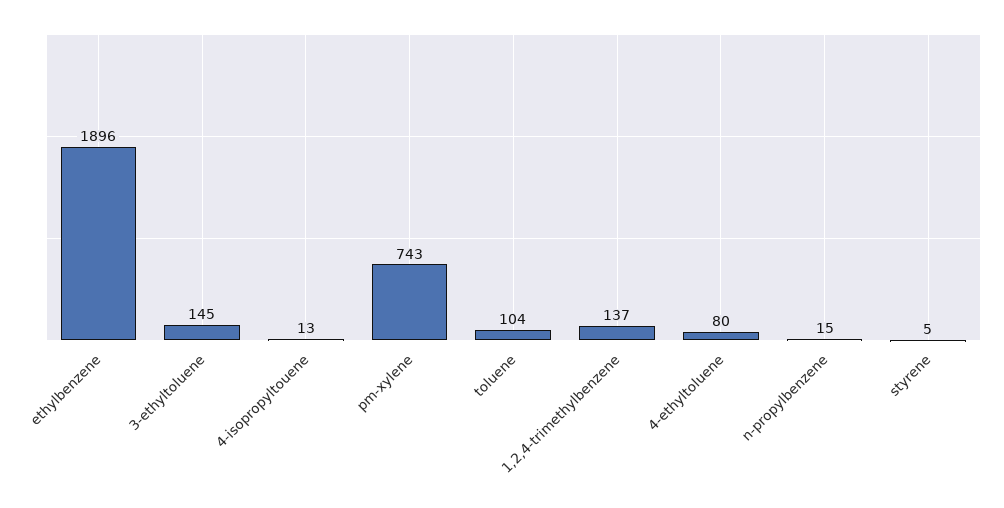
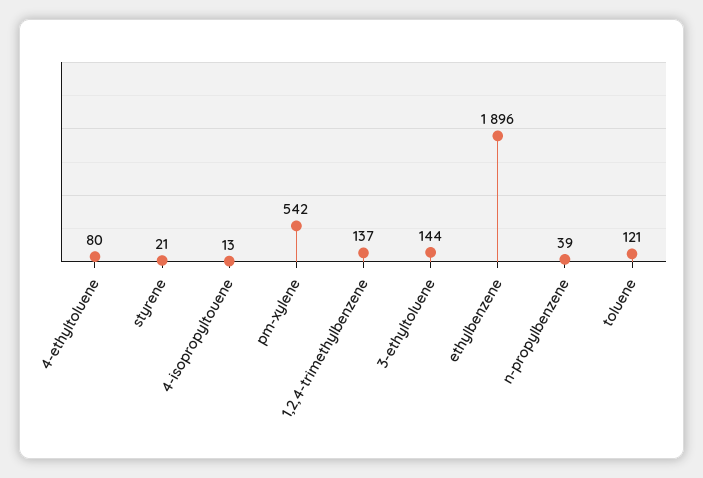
  {
    "ethylbenzene": 1896,
-   "3-ethyltoluene": 145,
+   "3-ethyltoluene": 144,
    "4-isopropyltouene": 13,
-   "pm-xylene": 743,
+   "pm-xylene": 542,
-   "toluene": 104,
+   "toluene": 121,
    "1,2,4-trimethylbenzene": 137,
    "4-ethyltoluene": 80,
-   "n-propylbenzene": 15,
+   "n-propylbenzene": 39,
-   "styrene": 5
+   "styrene": 21
  }

